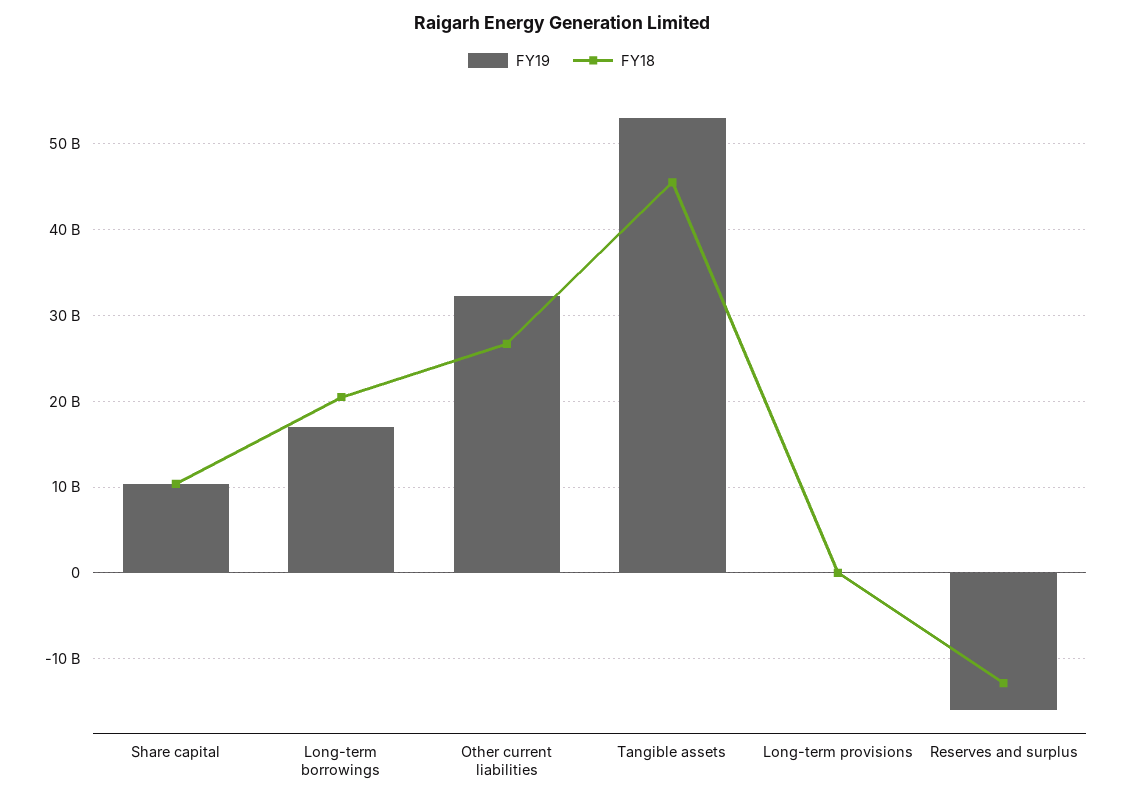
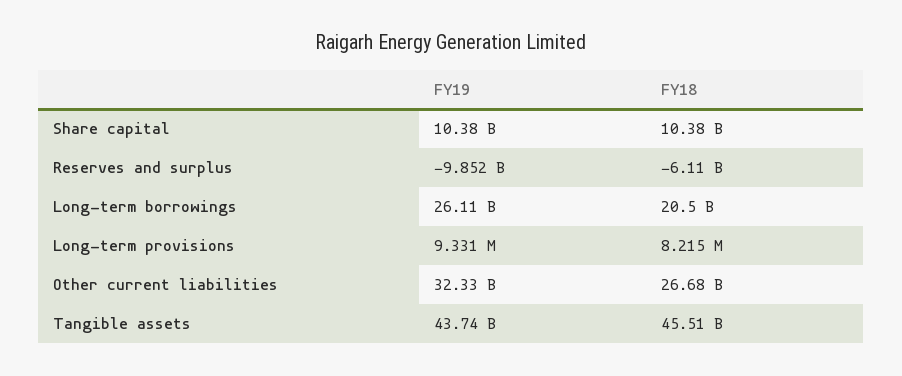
  {
    "FY19": {
      "Share capital": 10380000000,
-     "Long-term borrowings": 17000000000,
+     "Long-term borrowings": 26110000000,
      "Other current liabilities": 32330000000,
-     "Tangible assets": 53000000000,
+     "Tangible assets": 43740000000,
      "Long-term provisions": 9331000,
-     "Reserves and surplus": -16000000000
+     "Reserves and surplus": -9852000000
    },
    "FY18": {
      "Share capital": 10380000000,
      "Long-term borrowings": 20500000000,
      "Other current liabilities": 26680000000,
      "Tangible assets": 45510000000,
      "Long-term provisions": 8215000,
-     "Reserves and surplus": -13000000000
+     "Reserves and surplus": -6110000000
    }
  }

